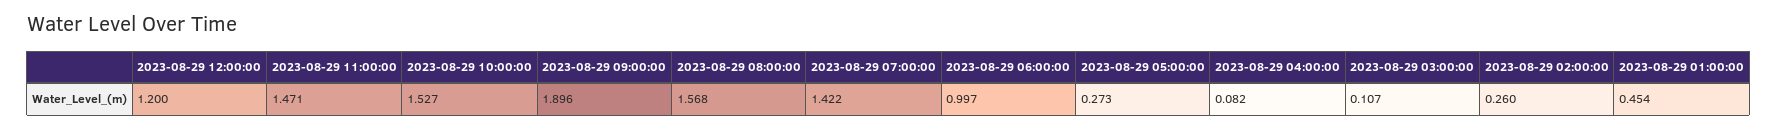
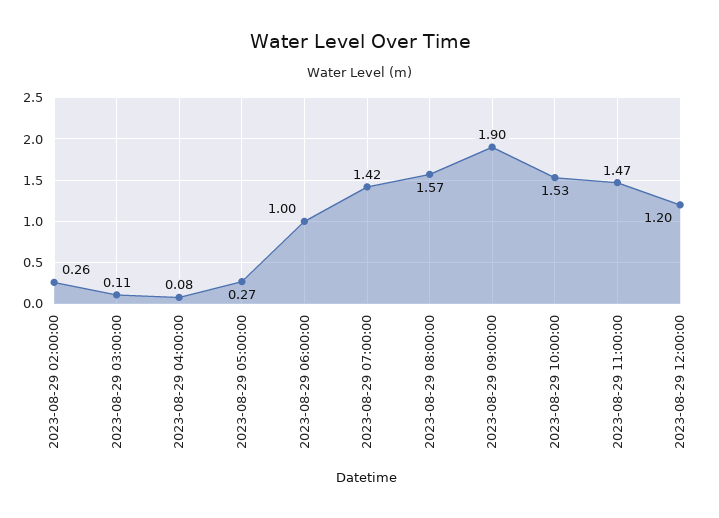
  {
    "2023-08-29 12:00:00": 1.2,
    "2023-08-29 11:00:00": 1.471,
    "2023-08-29 10:00:00": 1.527,
    "2023-08-29 09:00:00": 1.896,
    "2023-08-29 08:00:00": 1.568,
    "2023-08-29 07:00:00": 1.422,
    "2023-08-29 06:00:00": 0.997,
    "2023-08-29 05:00:00": 0.273,
    "2023-08-29 04:00:00": 0.082,
    "2023-08-29 03:00:00": 0.107,
-   "2023-08-29 02:00:00": 0.26,
+   "2023-08-29 02:00:00": 0.26
-   "2023-08-29 01:00:00": 0.454
  }

